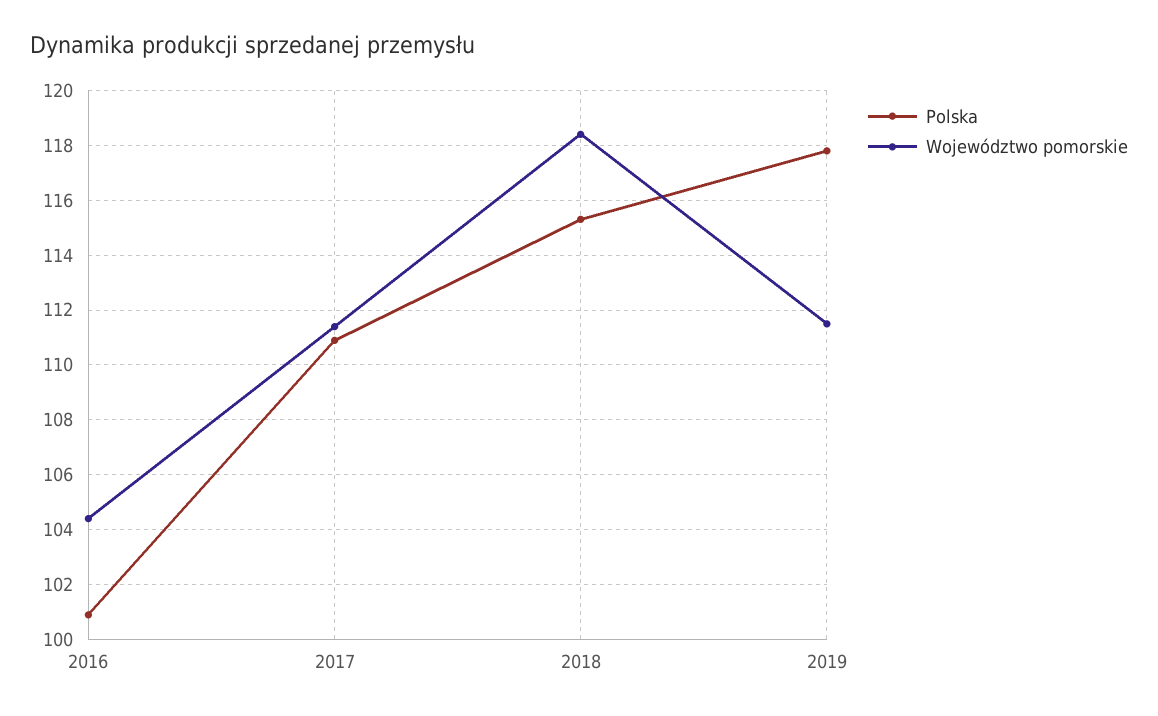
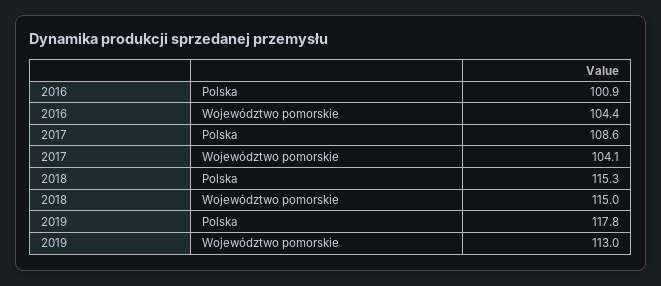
  {
    "Polska": {
      "2016": 100.9,
-     "2017": 111,
+     "2017": 108.6,
      "2018": 115.3,
      "2019": 117.8
    },
    "Województwo pomorskie": {
      "2016": 104.4,
-     "2017": 111.5,
+     "2017": 104.1,
-     "2018": 118.5,
+     "2018": 115,
-     "2019": 111.5
+     "2019": 113
    }
  }

